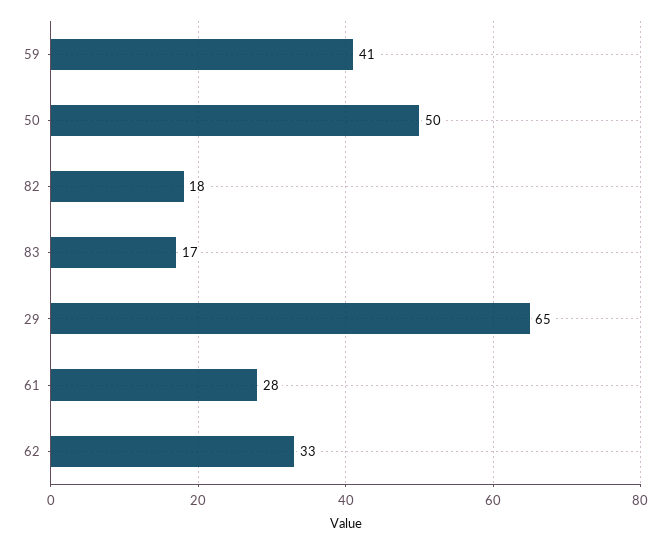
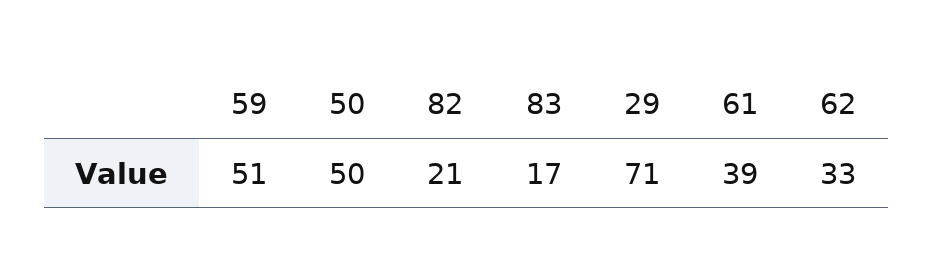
  {
-   "59": 41,
+   "59": 51,
    "50": 50,
-   "82": 18,
+   "82": 21,
    "83": 17,
-   "29": 65,
+   "29": 71,
-   "61": 28,
+   "61": 39,
    "62": 33
  }

